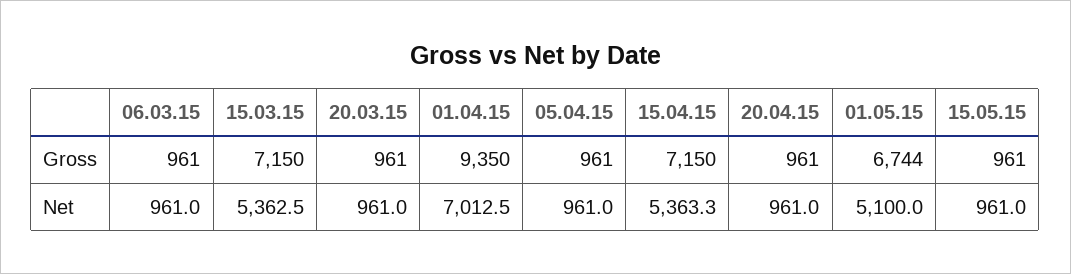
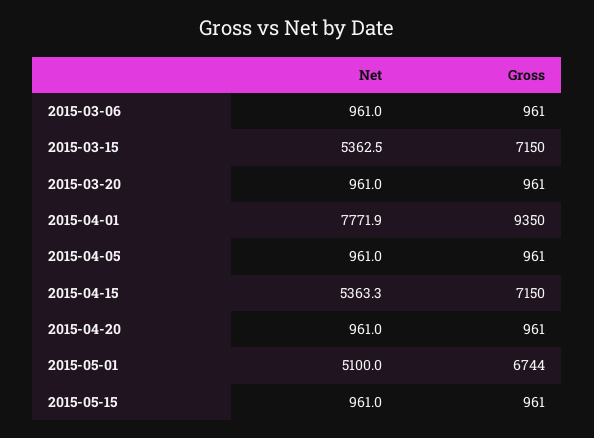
  {
    "06.03.15": {
      "Gross": 961,
      "Net": 961
    },
    "15.03.15": {
      "Gross": 7150,
      "Net": 5362.5
    },
    "20.03.15": {
      "Gross": 961,
      "Net": 961
    },
    "01.04.15": {
      "Gross": 9350,
-     "Net": 7012.5
+     "Net": 7771.9
    },
    "05.04.15": {
      "Gross": 961,
      "Net": 961
    },
    "15.04.15": {
      "Gross": 7150,
      "Net": 5363.3
    },
    "20.04.15": {
      "Gross": 961,
      "Net": 961
    },
    "01.05.15": {
      "Gross": 6744,
      "Net": 5100
    },
    "15.05.15": {
      "Gross": 961,
      "Net": 961
    }
  }

